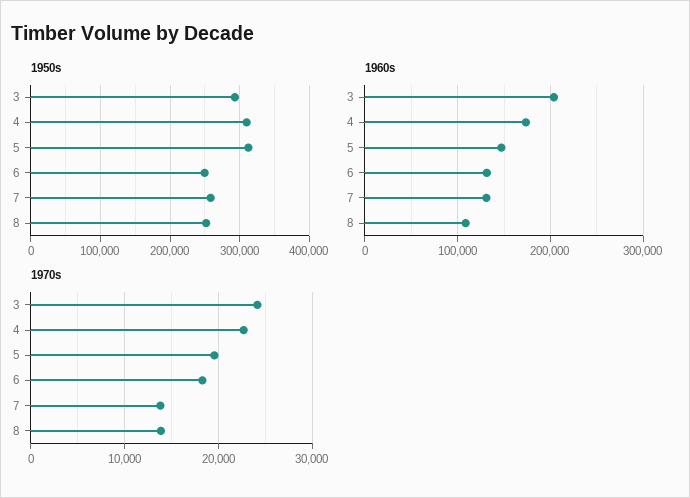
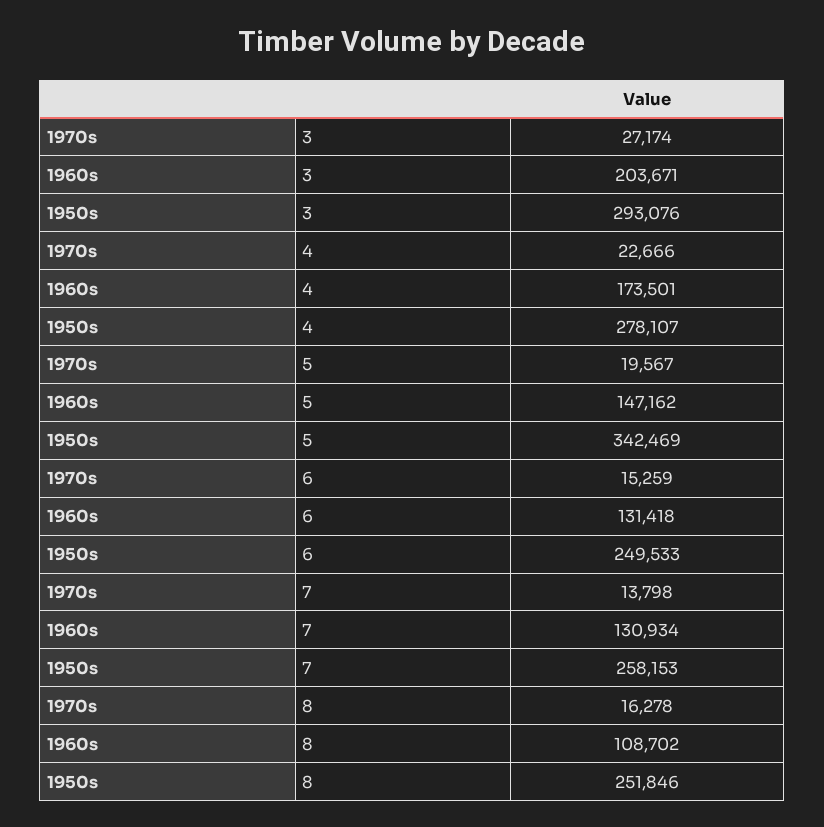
  {
    "1950s": {
      "3": 293076,
-     "4": 310000,
+     "4": 278107,
-     "5": 310000,
+     "5": 342469,
      "6": 249533,
      "7": 258153,
      "8": 251846
    },
    "1960s": {
      "3": 203671,
      "4": 173501,
      "5": 147162,
      "6": 131418,
      "7": 130934,
      "8": 108702
    },
    "1970s": {
-     "3": 24000,
+     "3": 27174,
      "4": 22666,
      "5": 19567,
-     "6": 18000,
+     "6": 15259,
      "7": 13798,
-     "8": 14000
+     "8": 16278
    }
  }

